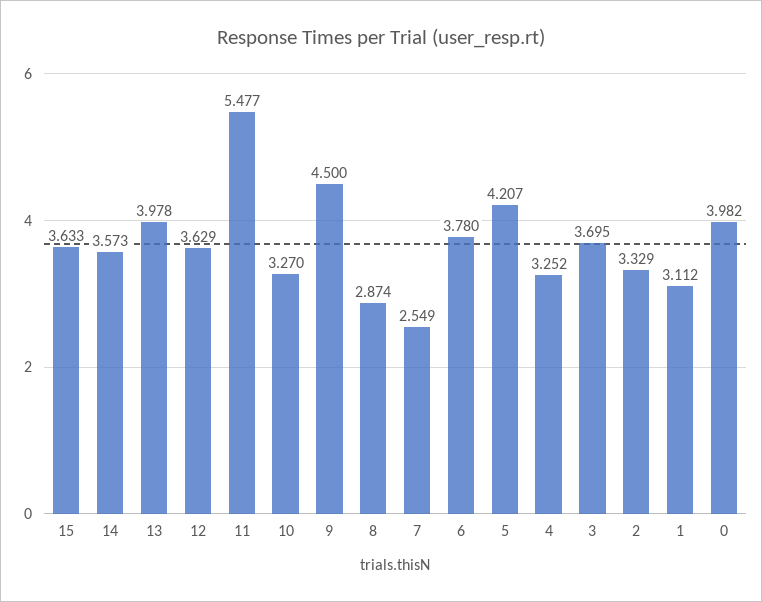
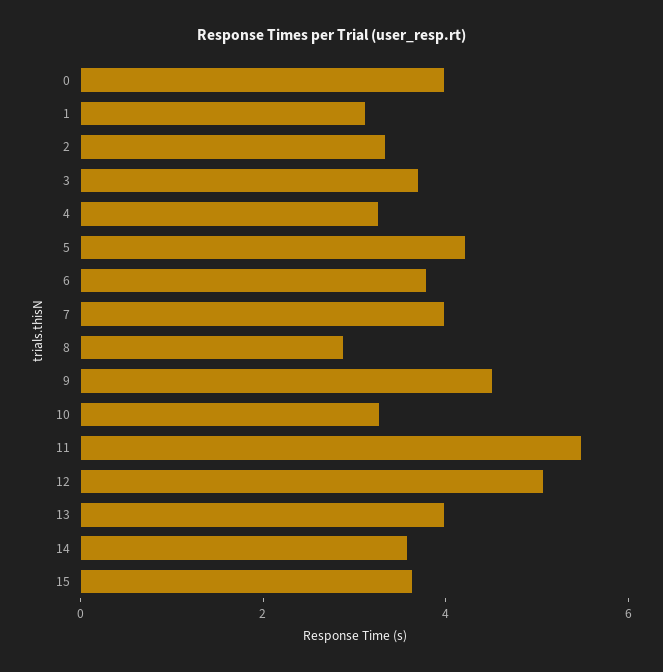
  {
    "15": 3.633,
    "14": 3.573,
    "13": 3.978,
-   "12": 3.629,
+   "12": 5,
    "11": 5.477,
    "10": 3.27,
    "9": 4.5,
    "8": 2.874,
-   "7": 2.549,
+   "7": 4,
    "6": 3.78,
    "5": 4.207,
    "4": 3.252,
    "3": 3.695,
    "2": 3.329,
    "1": 3.112,
    "0": 3.982
  }

